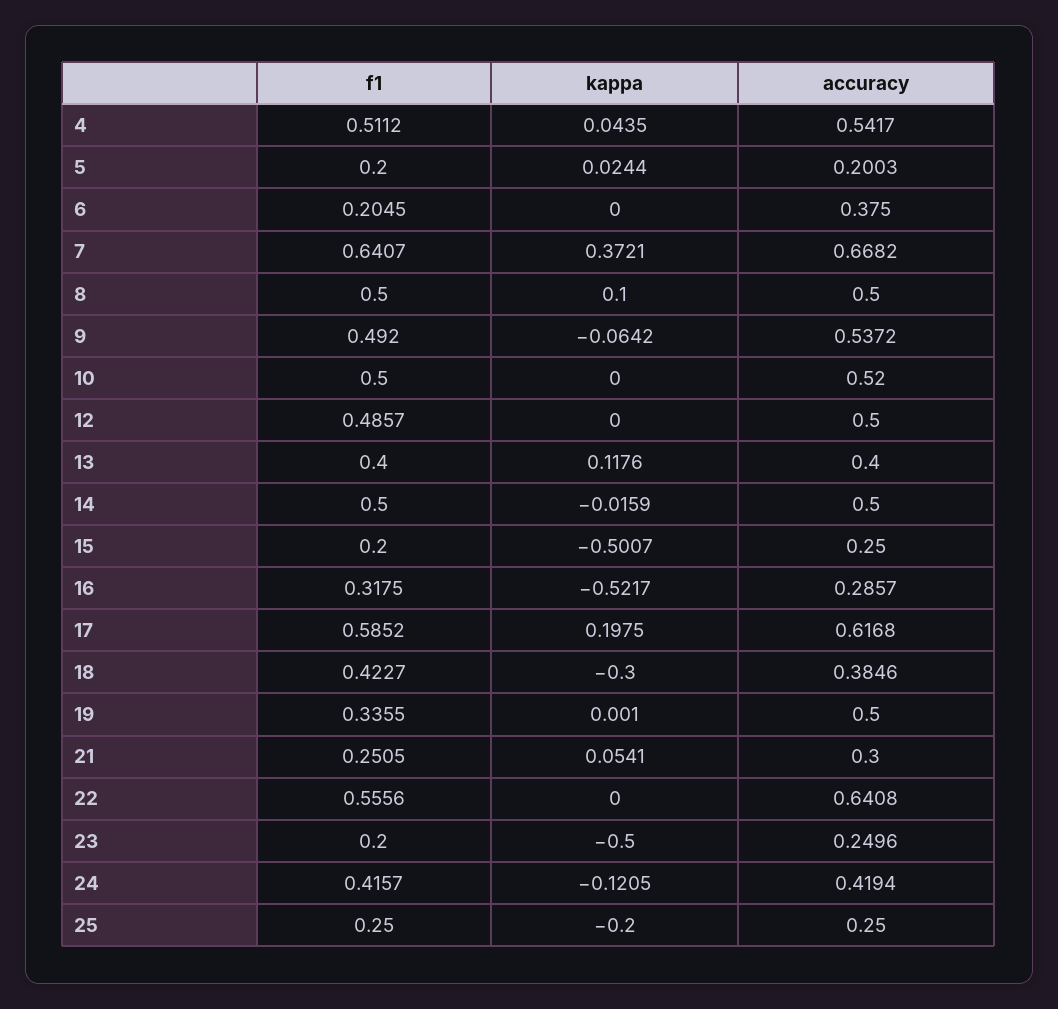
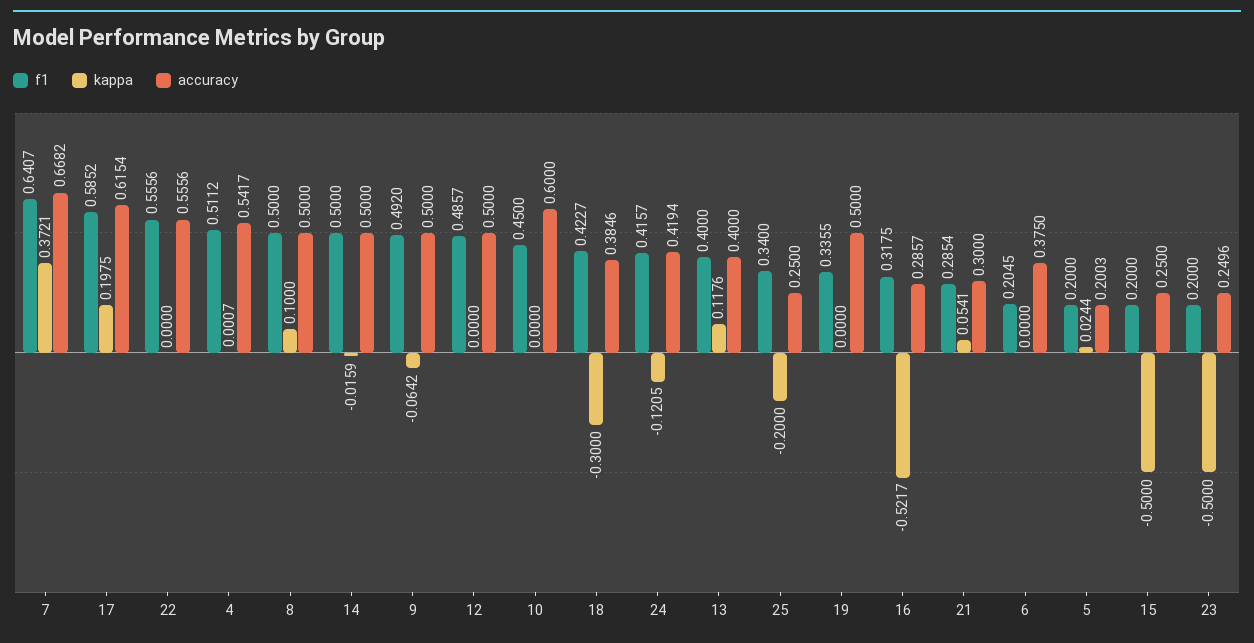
  {
    "f1": {
      "4": 0.5112,
      "5": 0.2,
      "6": 0.2045,
      "7": 0.6407,
      "8": 0.5,
      "9": 0.492,
-     "10": 0.5,
+     "10": 0.45,
      "12": 0.4857,
      "13": 0.4,
      "14": 0.5,
      "15": 0.2,
      "16": 0.3175,
      "17": 0.5852,
      "18": 0.4227,
      "19": 0.3355,
-     "21": 0.2505,
+     "21": 0.2854,
      "22": 0.5556,
      "23": 0.2,
      "24": 0.4157,
-     "25": 0.25
+     "25": 0.34
    },
    "kappa": {
-     "4": 0.0435,
+     "4": 0.0007,
      "5": 0.0244,
      "6": 0,
      "7": 0.3721,
      "8": 0.1,
      "9": -0.0642,
      "10": 0,
      "12": 0,
      "13": 0.1176,
      "14": -0.0159,
-     "15": -0.5007,
+     "15": -0.5,
      "16": -0.5217,
      "17": 0.1975,
      "18": -0.3,
-     "19": 0.001,
+     "19": 0,
      "21": 0.0541,
      "22": 0,
      "23": -0.5,
      "24": -0.1205,
      "25": -0.2
    },
    "accuracy": {
      "4": 0.5417,
      "5": 0.2003,
      "6": 0.375,
      "7": 0.6682,
      "8": 0.5,
-     "9": 0.5372,
+     "9": 0.5,
-     "10": 0.52,
+     "10": 0.6,
      "12": 0.5,
      "13": 0.4,
      "14": 0.5,
      "15": 0.25,
      "16": 0.2857,
-     "17": 0.6168,
+     "17": 0.6154,
      "18": 0.3846,
      "19": 0.5,
      "21": 0.3,
-     "22": 0.6408,
+     "22": 0.5556,
      "23": 0.2496,
      "24": 0.4194,
      "25": 0.25
    }
  }

